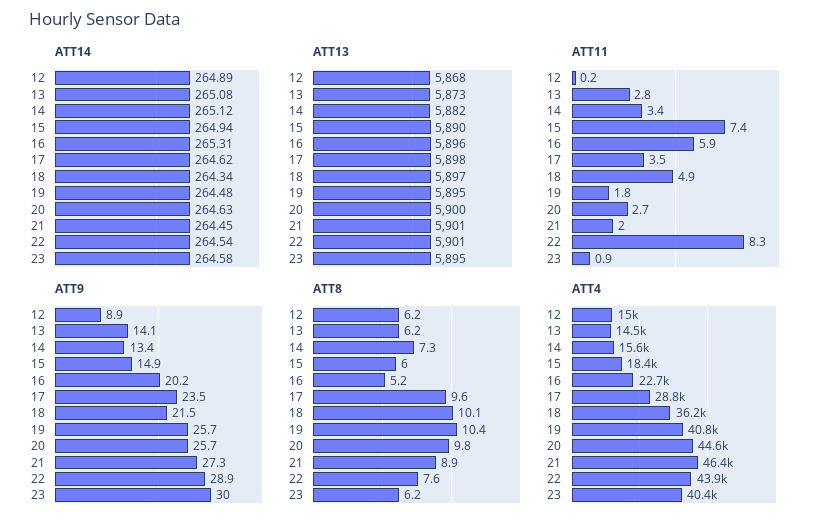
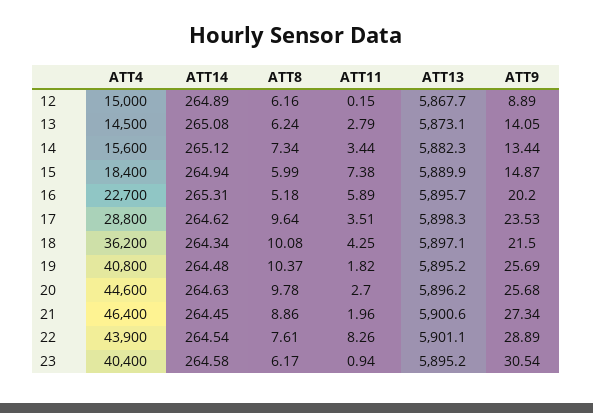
  {
    "ATT14": {
      "12": 264.89,
      "13": 265.08,
      "14": 265.12,
      "15": 264.94,
      "16": 265.31,
      "17": 264.62,
      "18": 264.34,
      "19": 264.48,
      "20": 264.63,
      "21": 264.45,
      "22": 264.54,
      "23": 264.58
    },
    "ATT13": {
      "12": 5867.7,
      "13": 5873.1,
      "14": 5882.3,
      "15": 5889.9,
      "16": 5895.7,
      "17": 5898.3,
      "18": 5897.1,
      "19": 5895.2,
-     "20": 5900,
+     "20": 5896.2,
      "21": 5900.6,
      "22": 5901.1,
      "23": 5895.2
    },
    "ATT11": {
      "12": 0.15,
      "13": 2.79,
      "14": 3.44,
      "15": 7.38,
      "16": 5.89,
      "17": 3.51,
-     "18": 4.9,
+     "18": 4.25,
      "19": 1.82,
      "20": 2.7,
      "21": 1.96,
      "22": 8.26,
      "23": 0.94
    },
    "ATT9": {
      "12": 8.89,
      "13": 14.05,
      "14": 13.44,
      "15": 14.87,
      "16": 20.2,
      "17": 23.53,
      "18": 21.5,
      "19": 25.69,
      "20": 25.68,
      "21": 27.34,
      "22": 28.89,
-     "23": 30
+     "23": 30.54
    },
    "ATT8": {
      "12": 6.16,
      "13": 6.24,
      "14": 7.34,
      "15": 5.99,
      "16": 5.18,
      "17": 9.64,
      "18": 10.08,
      "19": 10.37,
      "20": 9.78,
      "21": 8.86,
      "22": 7.61,
      "23": 6.17
    },
    "ATT4": {
      "12": 15000,
      "13": 14500,
      "14": 15600,
      "15": 18400,
      "16": 22700,
      "17": 28800,
      "18": 36200,
      "19": 40800,
      "20": 44600,
      "21": 46400,
      "22": 43900,
      "23": 40400
    }
  }

